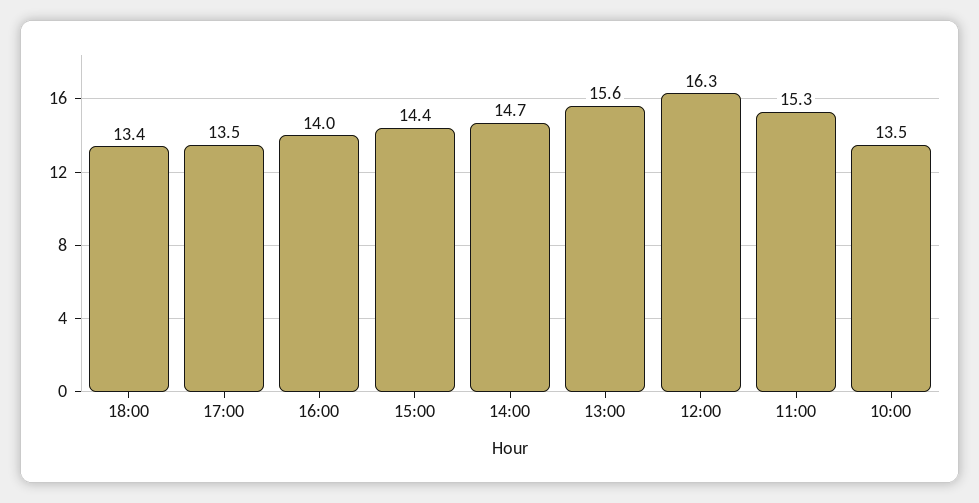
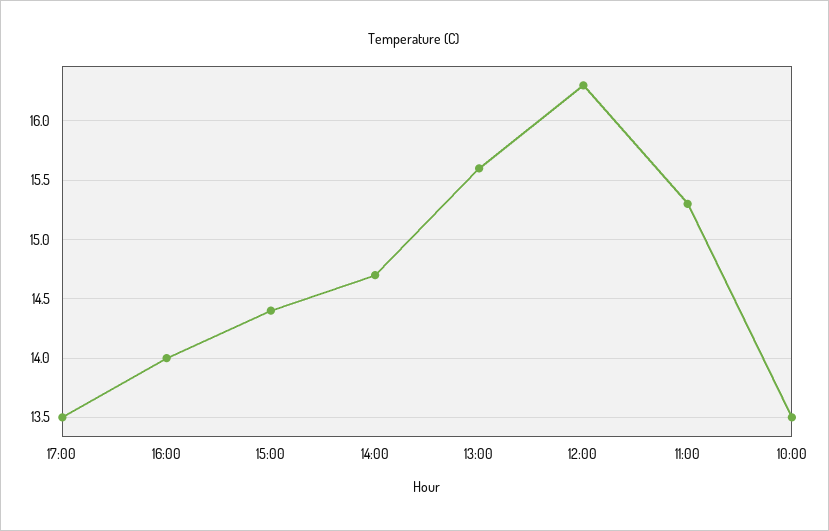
  {
-   "18:00": 13.4,
    "17:00": 13.5,
    "16:00": 14,
    "15:00": 14.4,
    "14:00": 14.7,
    "13:00": 15.6,
    "12:00": 16.3,
    "11:00": 15.3,
    "10:00": 13.5
  }

